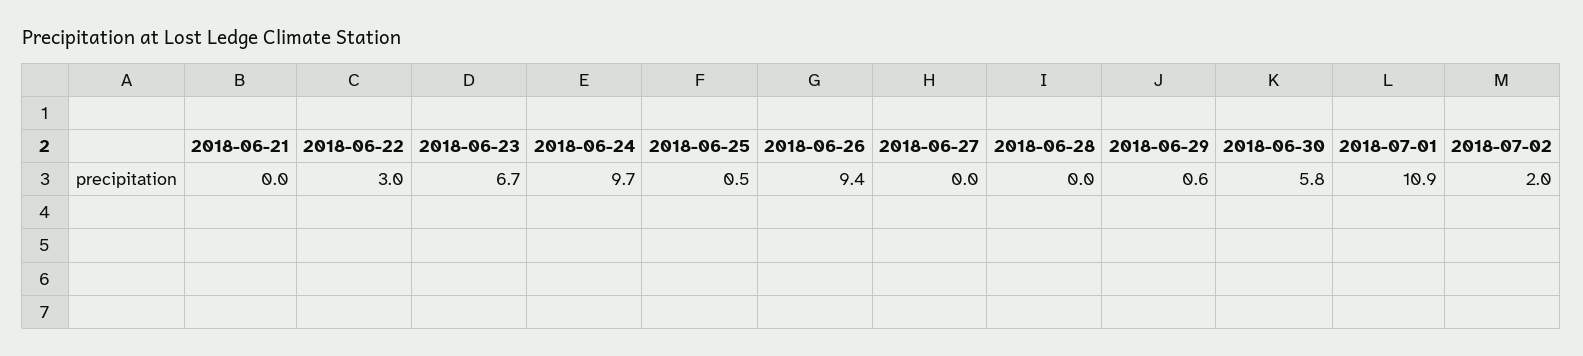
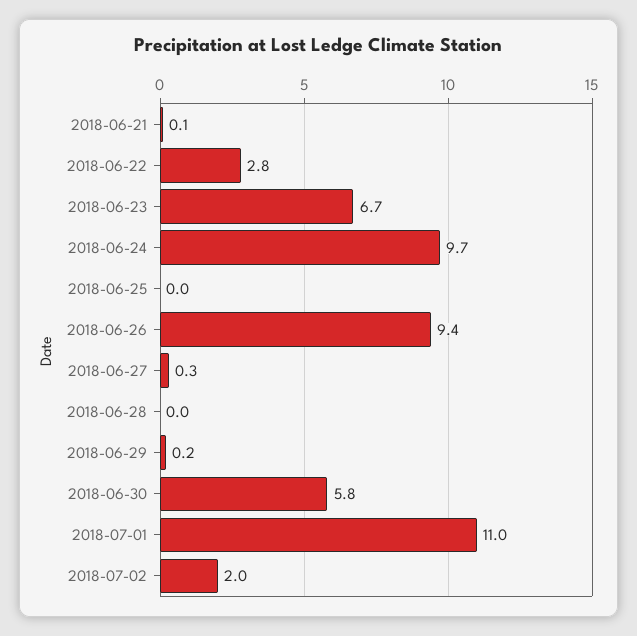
  {
-   "2018-06-21": 0,
+   "2018-06-21": 0.1,
-   "2018-06-22": 3,
+   "2018-06-22": 2.8,
    "2018-06-23": 6.7,
    "2018-06-24": 9.7,
-   "2018-06-25": 0.5,
+   "2018-06-25": 0,
    "2018-06-26": 9.4,
-   "2018-06-27": 0,
+   "2018-06-27": 0.3,
    "2018-06-28": 0,
-   "2018-06-29": 0.6,
+   "2018-06-29": 0.2,
    "2018-06-30": 5.8,
-   "2018-07-01": 10.9,
+   "2018-07-01": 11,
    "2018-07-02": 2
  }

